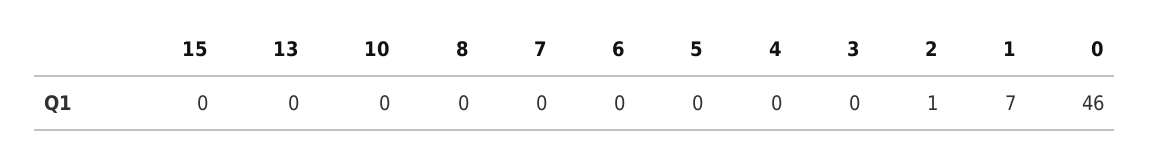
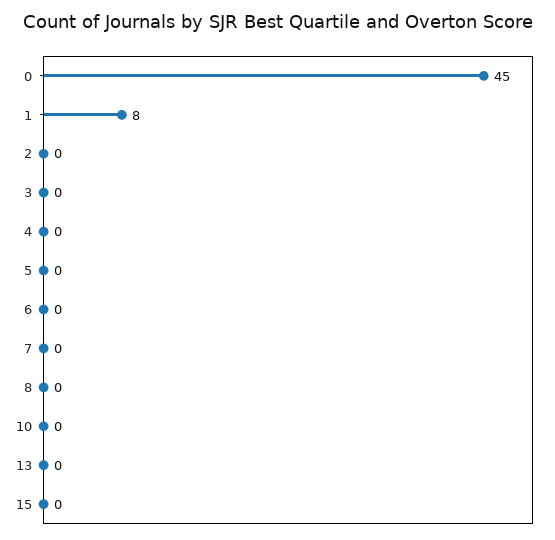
  {
    "15": 0,
    "13": 0,
    "10": 0,
    "8": 0,
    "7": 0,
    "6": 0,
    "5": 0,
    "4": 0,
    "3": 0,
-   "2": 1,
+   "2": 0,
-   "1": 7,
+   "1": 8,
-   "0": 46
+   "0": 45
  }

